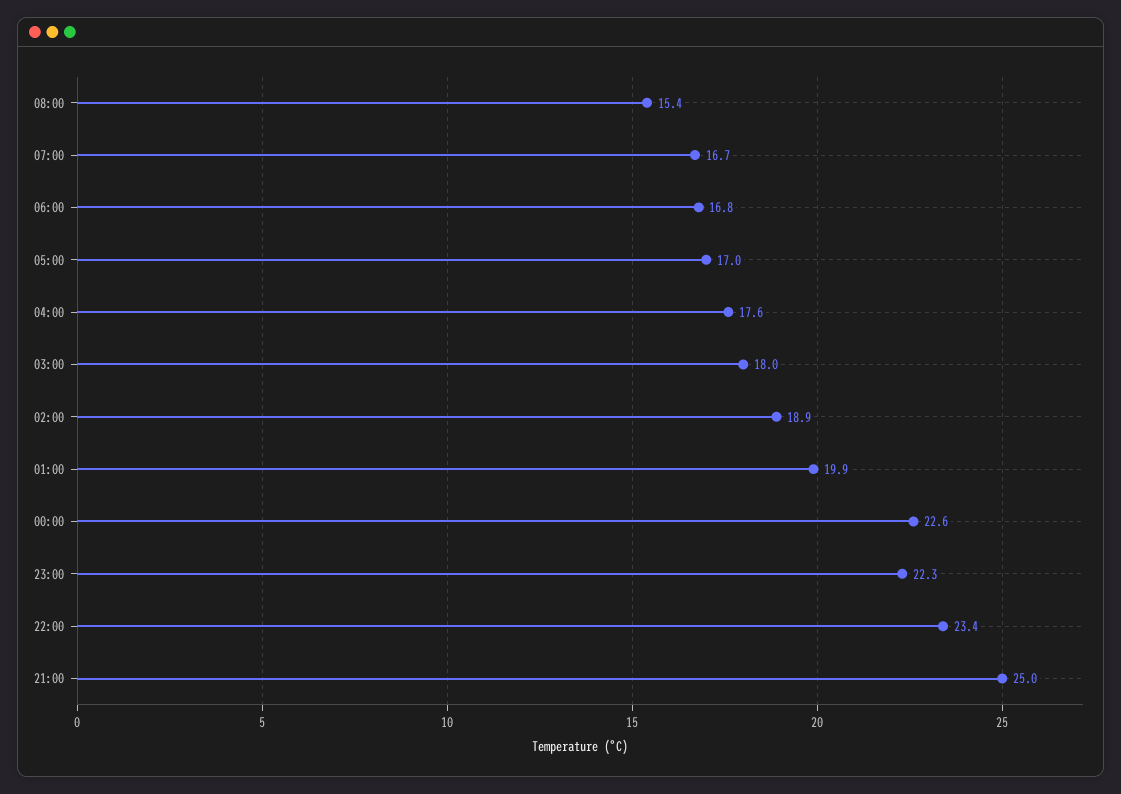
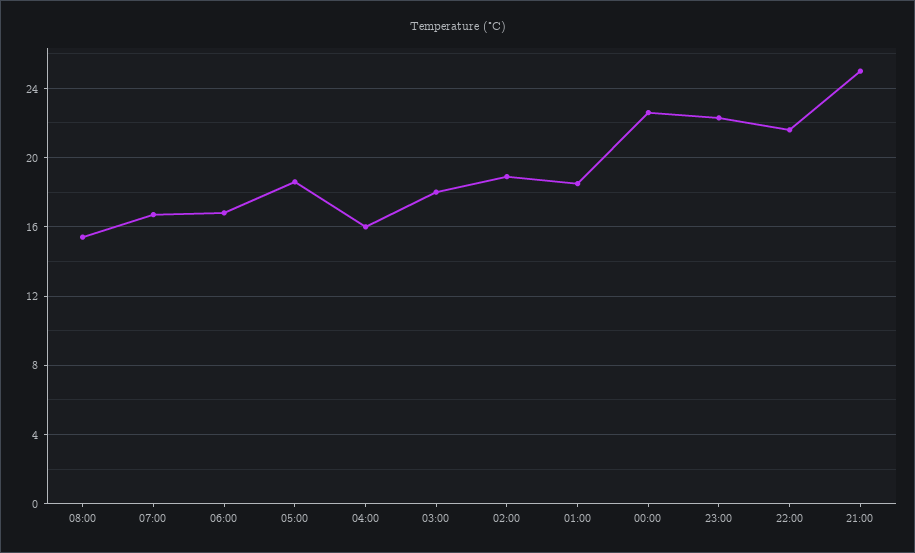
  {
    "08:00": 15.4,
    "07:00": 16.7,
    "06:00": 16.8,
-   "05:00": 17,
+   "05:00": 18.5,
-   "04:00": 17.6,
+   "04:00": 16,
    "03:00": 18,
    "02:00": 18.9,
-   "01:00": 19.9,
+   "01:00": 18.5,
    "00:00": 22.6,
    "23:00": 22.3,
-   "22:00": 23.4,
+   "22:00": 21.5,
    "21:00": 25
  }

